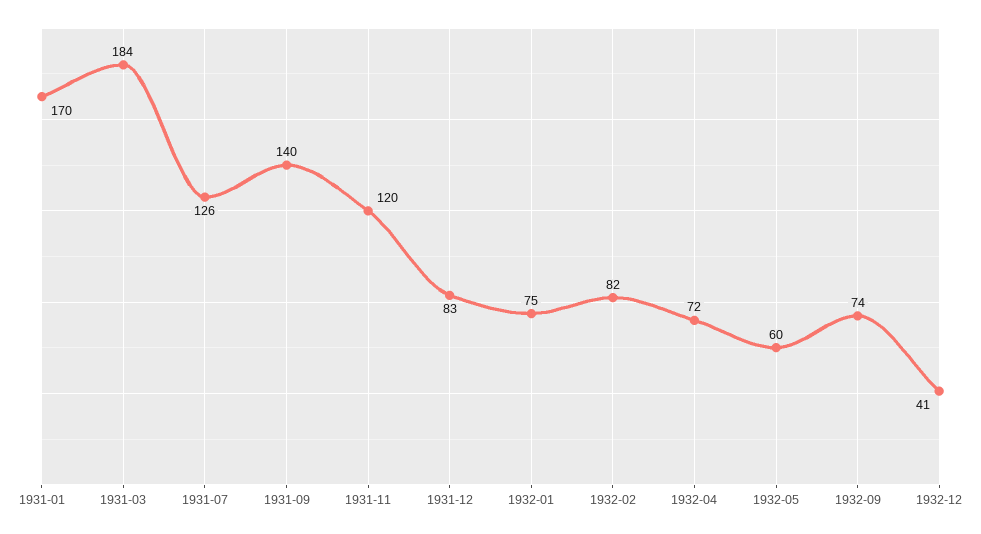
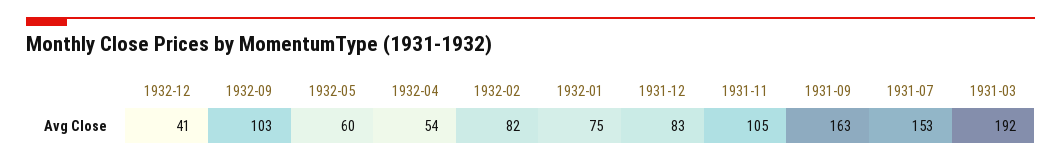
  {
-   "1931-01": 170,
-   "1931-03": 184,
+   "1931-03": 192,
-   "1931-07": 126,
+   "1931-07": 153,
-   "1931-09": 140,
+   "1931-09": 163,
-   "1931-11": 120,
+   "1931-11": 105,
    "1931-12": 83,
    "1932-01": 75,
    "1932-02": 82,
-   "1932-04": 72,
+   "1932-04": 54,
    "1932-05": 60,
-   "1932-09": 74,
+   "1932-09": 103,
    "1932-12": 41
  }

